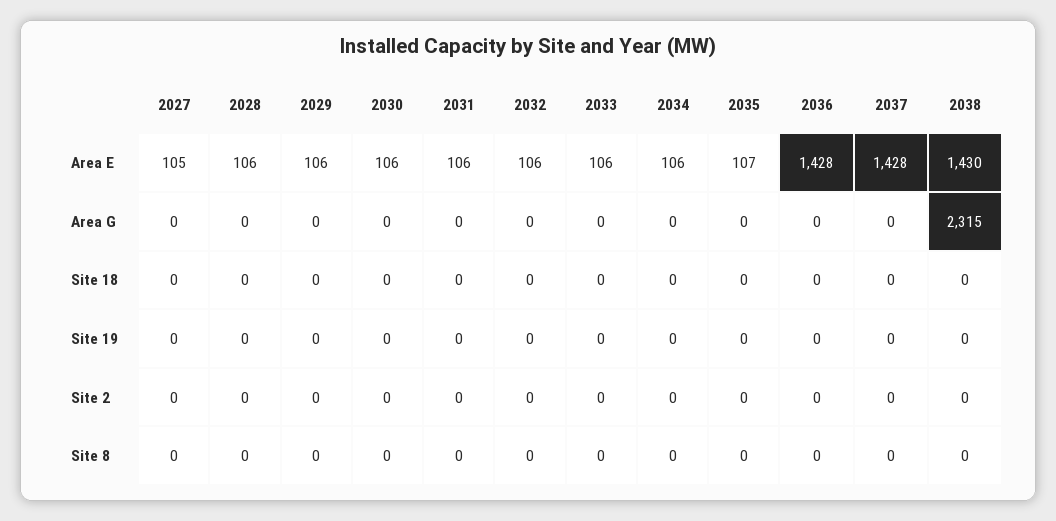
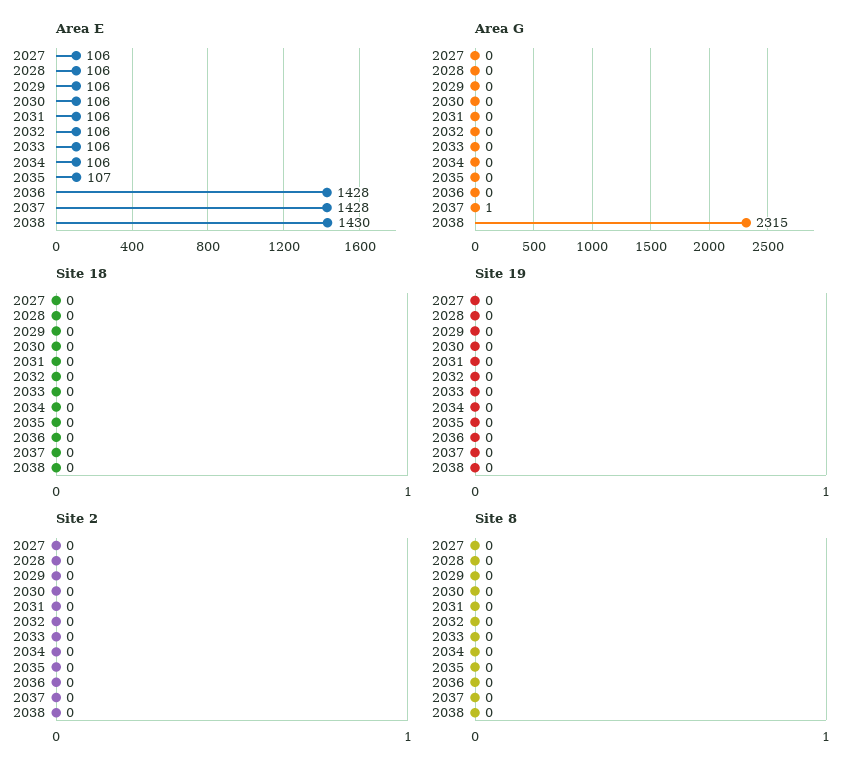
  {
    "Area E": {
-     "2027": 105,
+     "2027": 106,
      "2028": 106,
      "2029": 106,
      "2030": 106,
      "2031": 106,
      "2032": 106,
      "2033": 106,
      "2034": 106,
      "2035": 107,
      "2036": 1428,
      "2037": 1428,
      "2038": 1430
    },
    "Area G": {
      "2027": 0,
      "2028": 0,
      "2029": 0,
      "2030": 0,
      "2031": 0,
      "2032": 0,
      "2033": 0,
      "2034": 0,
      "2035": 0,
      "2036": 0,
-     "2037": 0,
+     "2037": 1,
      "2038": 2315
    },
    "Site 18": {
      "2027": 0,
      "2028": 0,
      "2029": 0,
      "2030": 0,
      "2031": 0,
      "2032": 0,
      "2033": 0,
      "2034": 0,
      "2035": 0,
      "2036": 0,
      "2037": 0,
      "2038": 0
    },
    "Site 19": {
      "2027": 0,
      "2028": 0,
      "2029": 0,
      "2030": 0,
      "2031": 0,
      "2032": 0,
      "2033": 0,
      "2034": 0,
      "2035": 0,
      "2036": 0,
      "2037": 0,
      "2038": 0
    },
    "Site 2": {
      "2027": 0,
      "2028": 0,
      "2029": 0,
      "2030": 0,
      "2031": 0,
      "2032": 0,
      "2033": 0,
      "2034": 0,
      "2035": 0,
      "2036": 0,
      "2037": 0,
      "2038": 0
    },
    "Site 8": {
      "2027": 0,
      "2028": 0,
      "2029": 0,
      "2030": 0,
      "2031": 0,
      "2032": 0,
      "2033": 0,
      "2034": 0,
      "2035": 0,
      "2036": 0,
      "2037": 0,
      "2038": 0
    }
  }

